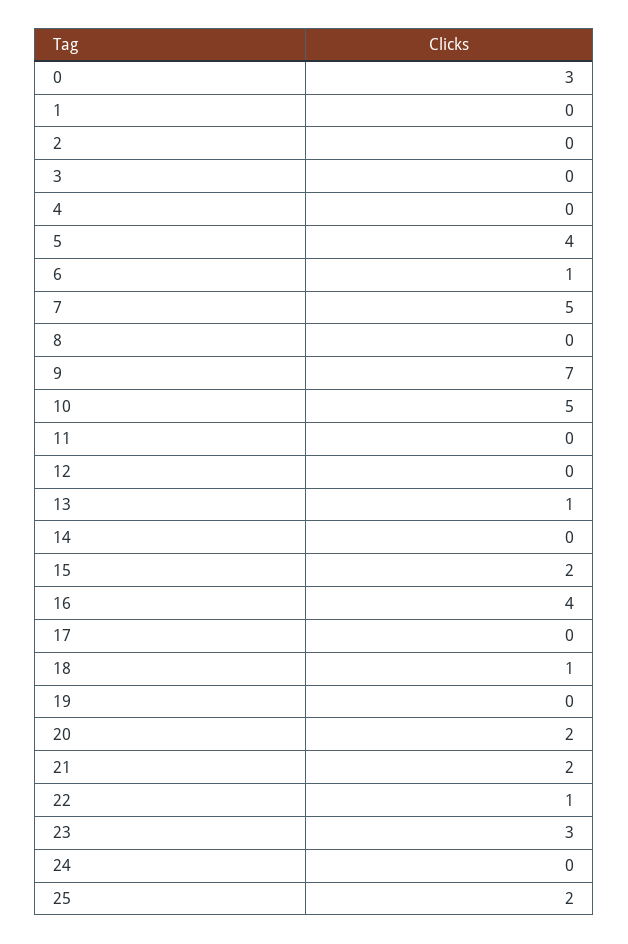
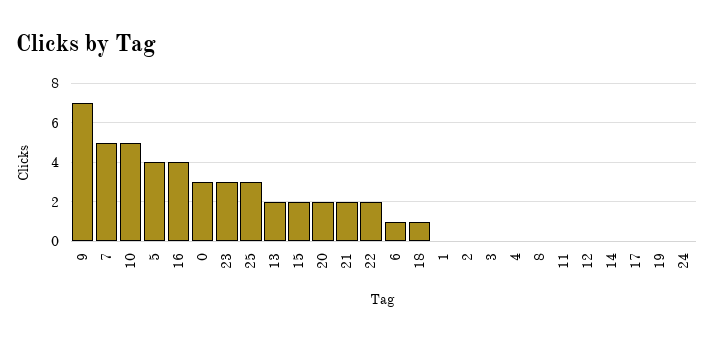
  {
    "0": 3,
    "1": 0,
    "2": 0,
    "3": 0,
    "4": 0,
    "5": 4,
    "6": 1,
    "7": 5,
    "8": 0,
    "9": 7,
    "10": 5,
    "11": 0,
    "12": 0,
-   "13": 1,
+   "13": 2,
    "14": 0,
    "15": 2,
    "16": 4,
    "17": 0,
    "18": 1,
    "19": 0,
    "20": 2,
    "21": 2,
-   "22": 1,
+   "22": 2,
    "23": 3,
    "24": 0,
-   "25": 2
+   "25": 3
  }

